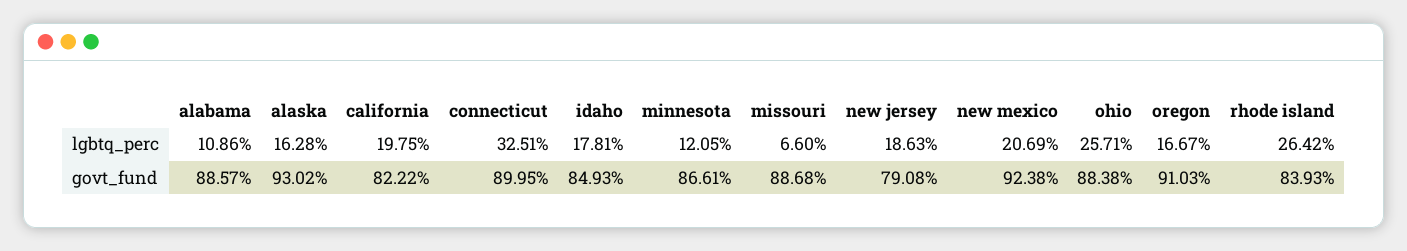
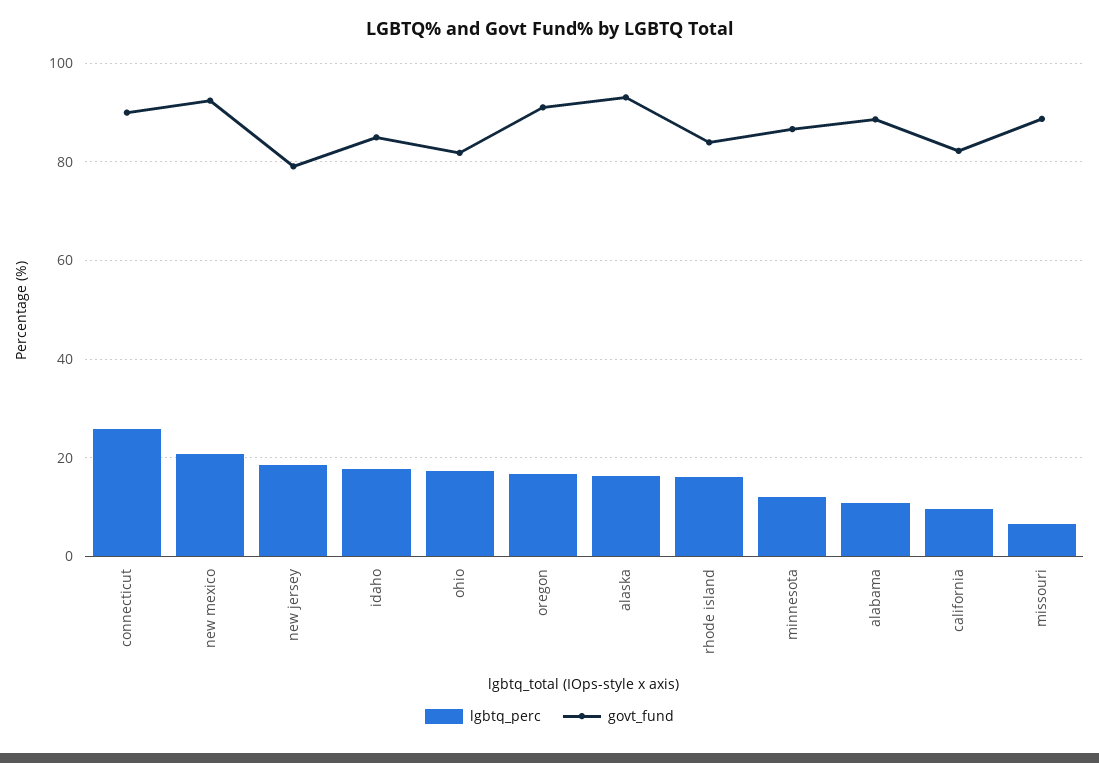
  {
    "lgbtq_perc": {
      "alabama": 10.86,
      "alaska": 16.28,
-     "california": 19.75,
+     "california": 10,
-     "connecticut": 32.51,
+     "connecticut": 26,
      "idaho": 17.81,
      "minnesota": 12.05,
      "missouri": 6.6,
      "new jersey": 18.63,
      "new mexico": 20.69,
-     "ohio": 25.71,
+     "ohio": 18,
      "oregon": 16.67,
-     "rhode island": 26.42
+     "rhode island": 16
    },
    "govt_fund": {
      "alabama": 88.57,
      "alaska": 93.02,
      "california": 82.22,
      "connecticut": 89.95,
      "idaho": 84.93,
      "minnesota": 86.61,
      "missouri": 88.68,
      "new jersey": 79.08,
      "new mexico": 92.38,
-     "ohio": 88.38,
+     "ohio": 82,
      "oregon": 91.03,
      "rhode island": 83.93
    }
  }

